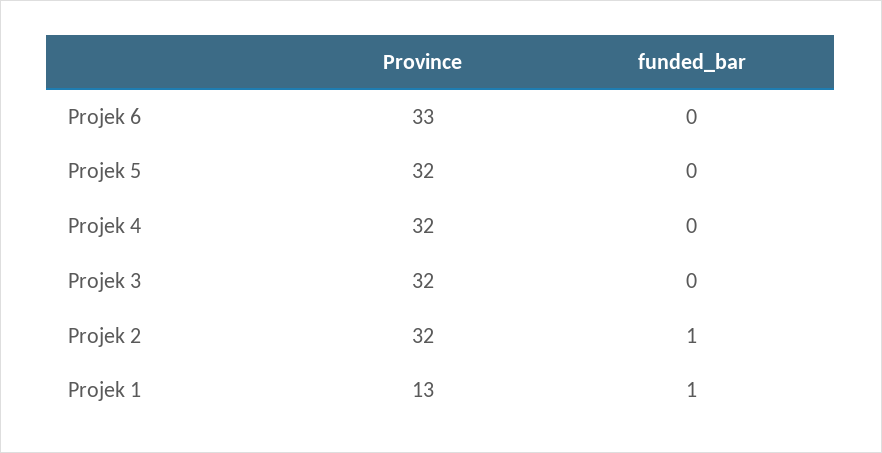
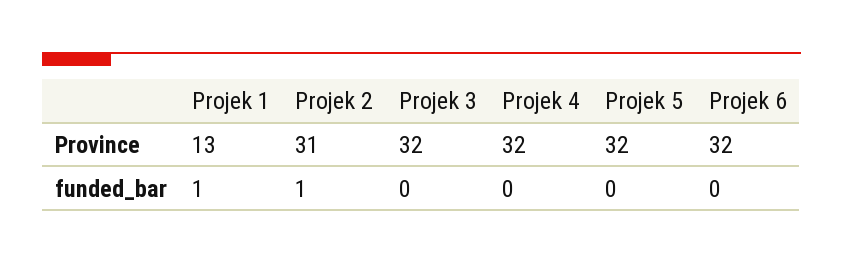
  {
    "Province": {
-     "Projek 6": 33,
+     "Projek 6": 32,
      "Projek 5": 32,
      "Projek 4": 32,
      "Projek 3": 32,
-     "Projek 2": 32,
+     "Projek 2": 31,
      "Projek 1": 13
    },
    "funded_bar": {
      "Projek 6": 0,
      "Projek 5": 0,
      "Projek 4": 0,
      "Projek 3": 0,
      "Projek 2": 1,
      "Projek 1": 1
    }
  }

